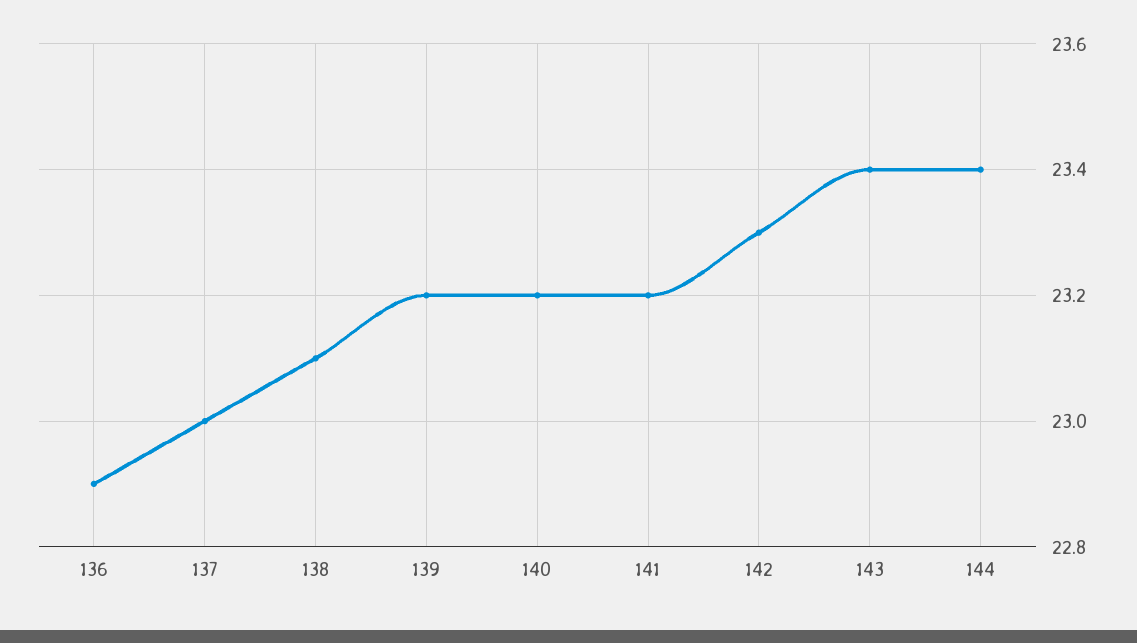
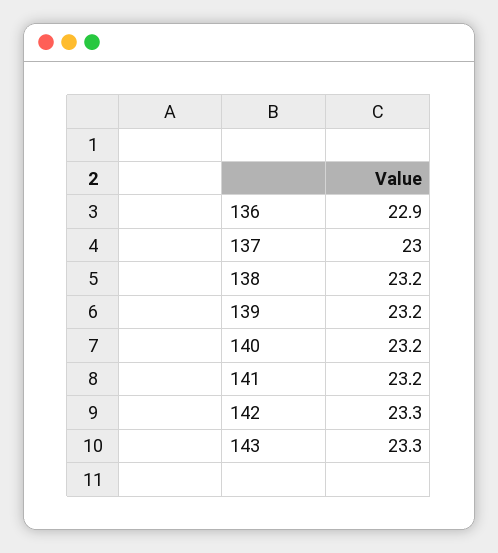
  {
    "136": 22.9,
    "137": 23,
-   "138": 23.1,
+   "138": 23.2,
    "139": 23.2,
    "140": 23.2,
    "141": 23.2,
    "142": 23.3,
-   "143": 23.4,
+   "143": 23.3
-   "144": 23.4
  }

